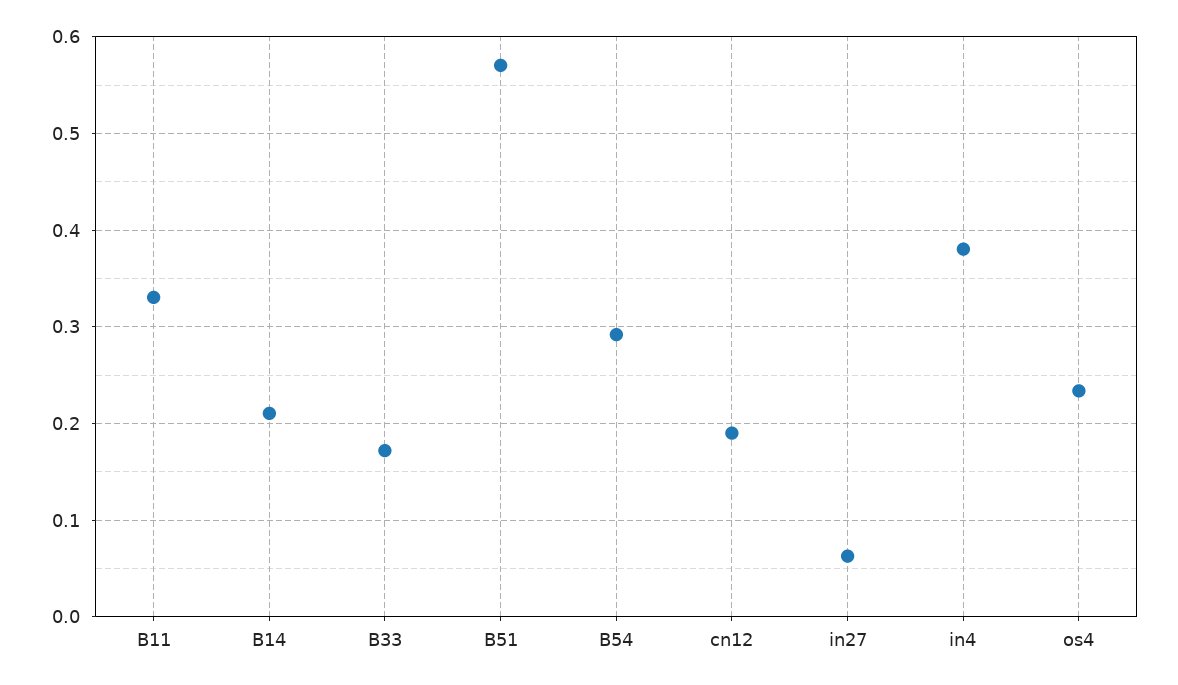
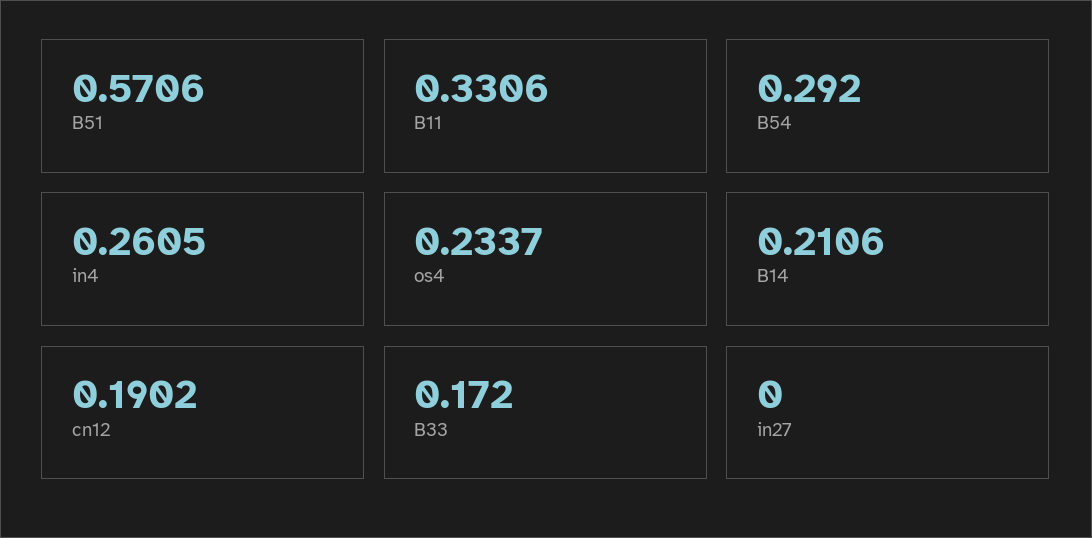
  {
    "B11": 0.3306,
    "B14": 0.2106,
    "B33": 0.172,
    "B51": 0.5706,
    "B54": 0.292,
    "cn12": 0.1902,
-   "in27": 0.06,
+   "in27": 0,
-   "in4": 0.38,
+   "in4": 0.2605,
    "os4": 0.2337
  }

